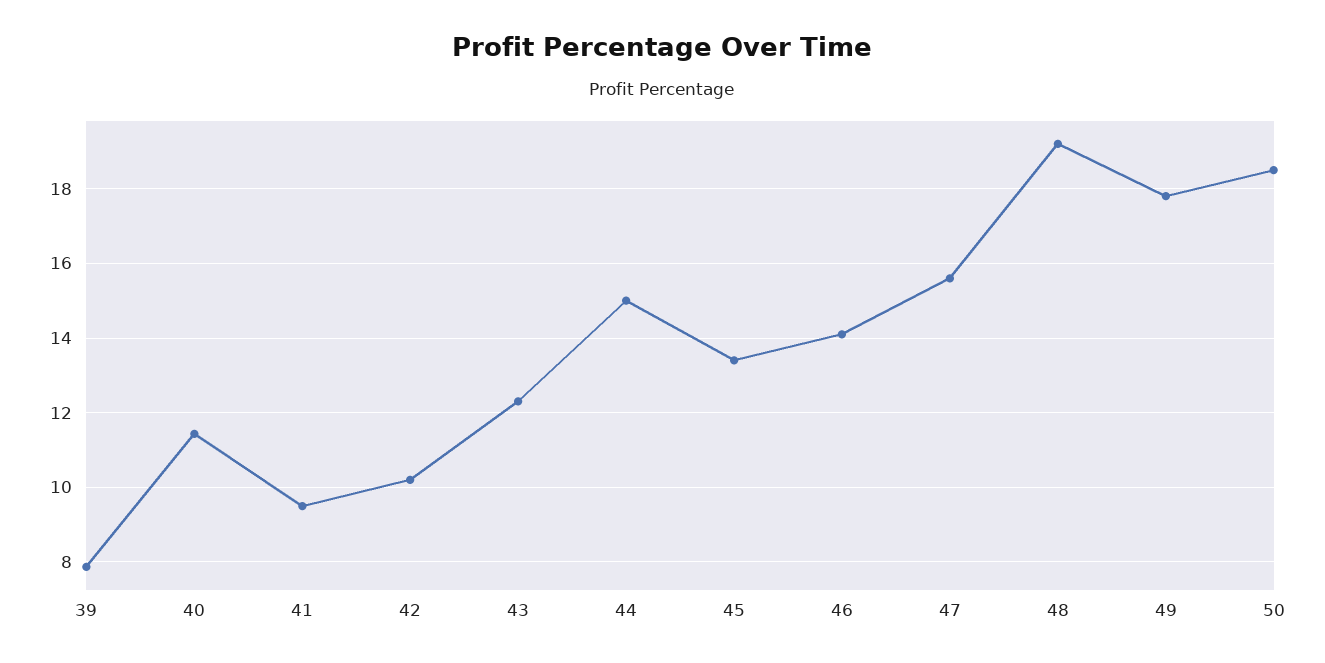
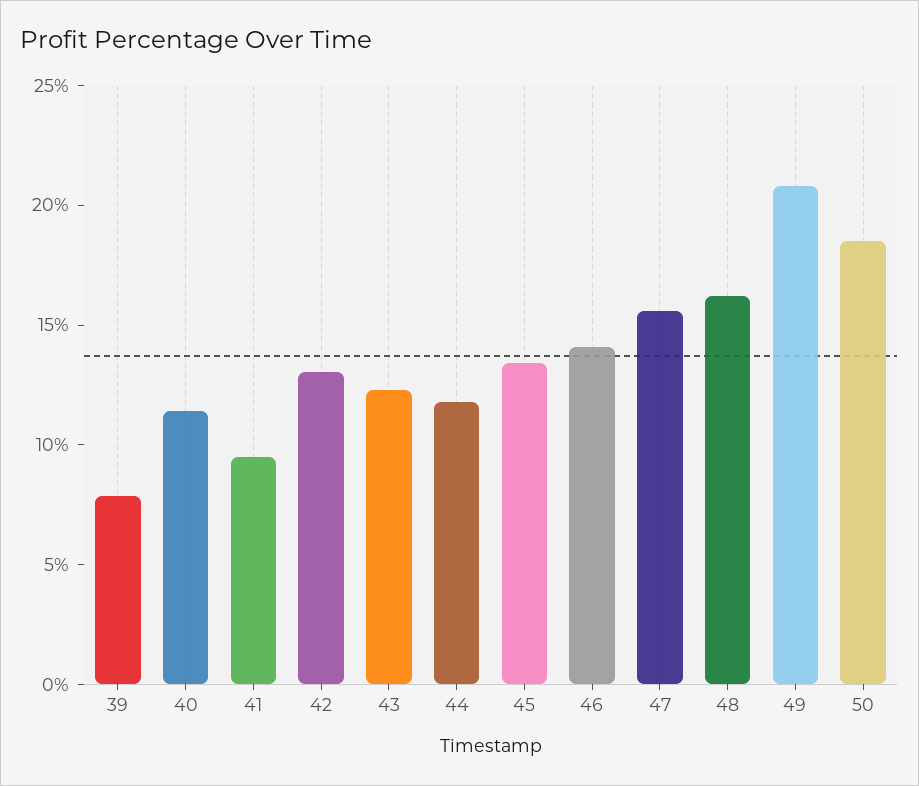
  {
    "39": 7.8,
    "40": 11.4,
    "41": 9.6,
-   "42": 10.2,
+   "42": 13,
    "43": 12.4,
-   "44": 15,
+   "44": 12,
    "45": 13.4,
    "46": 14.2,
    "47": 15.6,
-   "48": 19.2,
+   "48": 16,
-   "49": 17.8,
+   "49": 21,
    "50": 18.6
  }

